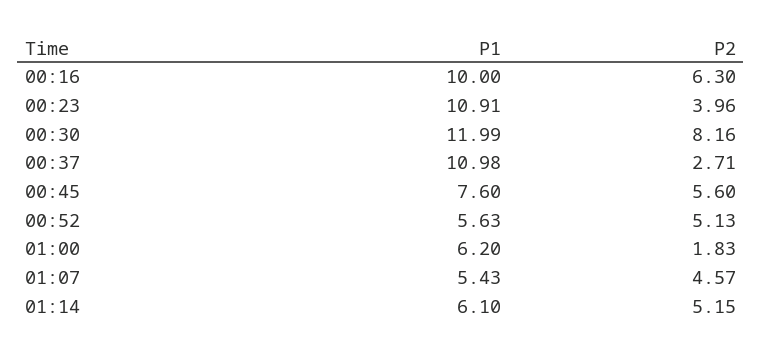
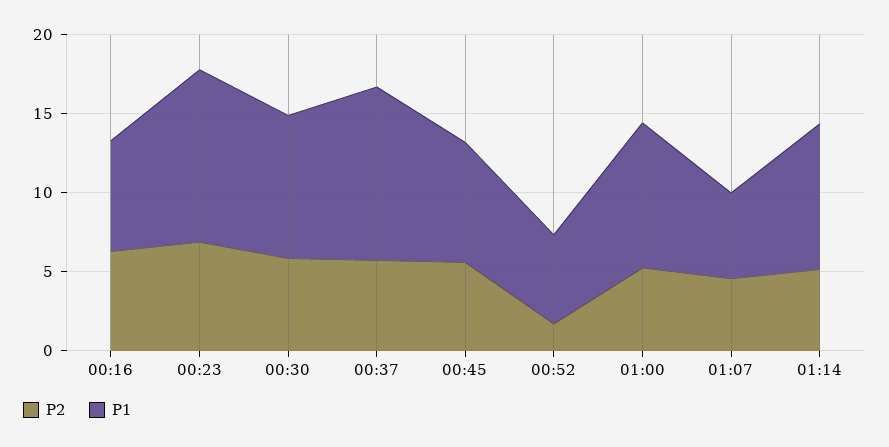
  {
    "P1": {
-     "00:16": 10,
+     "00:16": 7,
      "00:23": 10.91,
-     "00:30": 11.99,
+     "00:30": 9,
      "00:37": 10.98,
      "00:45": 7.6,
      "00:52": 5.63,
-     "01:00": 6.2,
+     "01:00": 9,
      "01:07": 5.43,
-     "01:14": 6.1
+     "01:14": 9
    },
    "P2": {
      "00:16": 6.3,
-     "00:23": 3.96,
+     "00:23": 7,
-     "00:30": 8.16,
+     "00:30": 6,
-     "00:37": 2.71,
+     "00:37": 6,
      "00:45": 5.6,
-     "00:52": 5.13,
+     "00:52": 2,
-     "01:00": 1.83,
+     "01:00": 5,
      "01:07": 4.57,
      "01:14": 5.15
    }
  }

